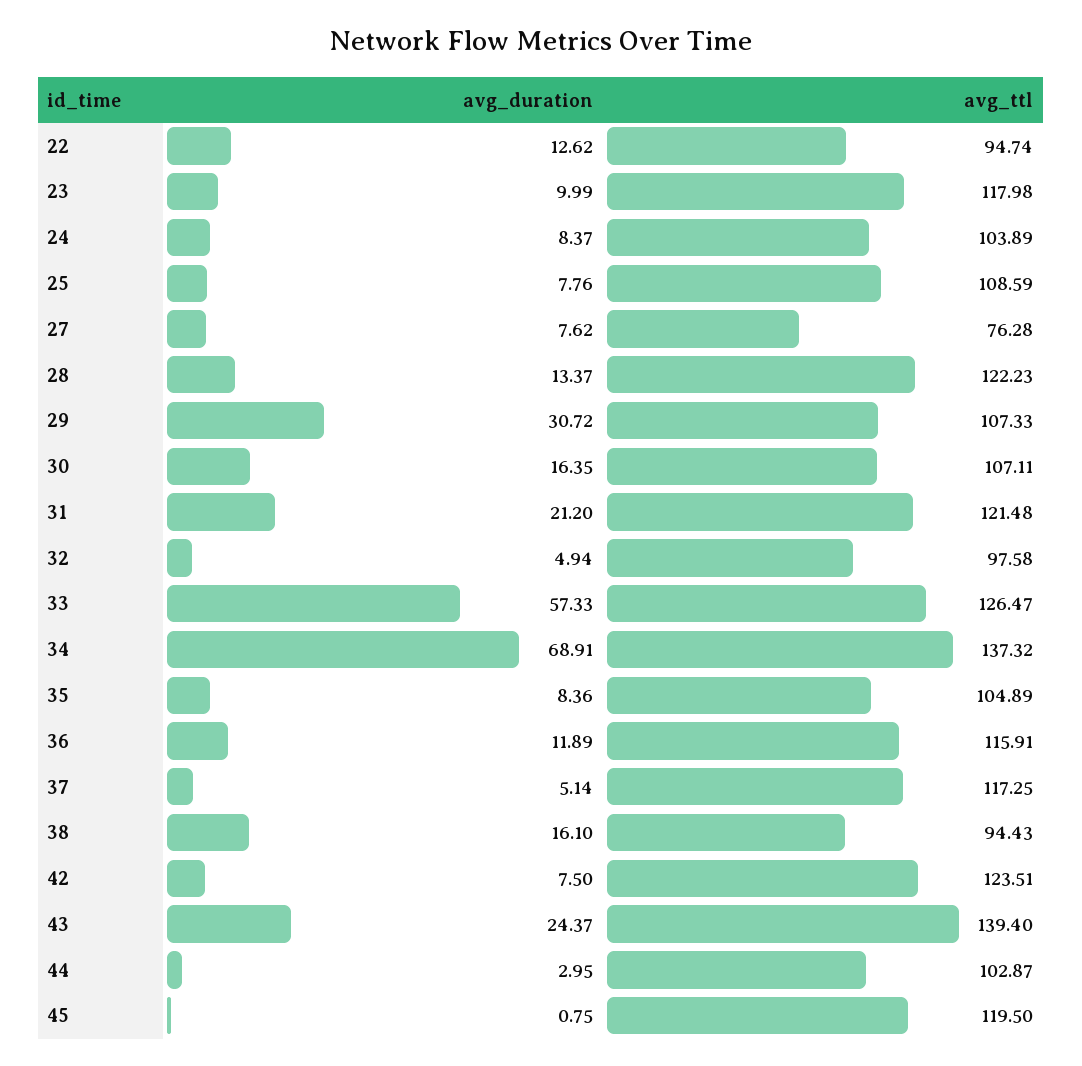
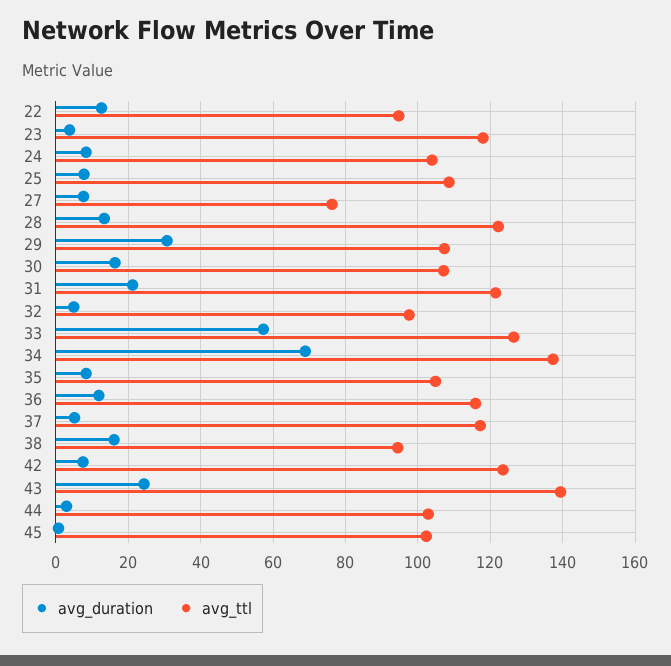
  {
    "avg_duration": {
      "22": 12.62,
-     "23": 9.99,
+     "23": 4,
      "24": 8.37,
      "25": 7.76,
      "27": 7.62,
      "28": 13.37,
      "29": 30.72,
      "30": 16.35,
      "31": 21.2,
      "32": 4.94,
      "33": 57.33,
      "34": 68.91,
      "35": 8.36,
      "36": 11.89,
      "37": 5.14,
      "38": 16.1,
      "42": 7.5,
      "43": 24.37,
      "44": 2.95,
      "45": 0.75
    },
    "avg_ttl": {
      "22": 94.74,
      "23": 117.98,
      "24": 103.89,
      "25": 108.59,
      "27": 76.28,
      "28": 122.23,
      "29": 107.33,
      "30": 107.11,
      "31": 121.48,
      "32": 97.58,
      "33": 126.47,
      "34": 137.32,
      "35": 104.89,
      "36": 115.91,
      "37": 117.25,
      "38": 94.43,
      "42": 123.51,
      "43": 139.4,
      "44": 102.87,
-     "45": 119.5
+     "45": 102
    }
  }

